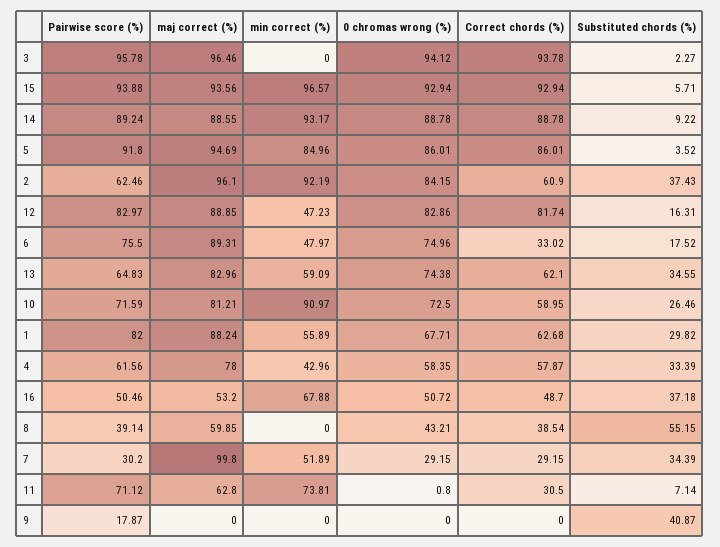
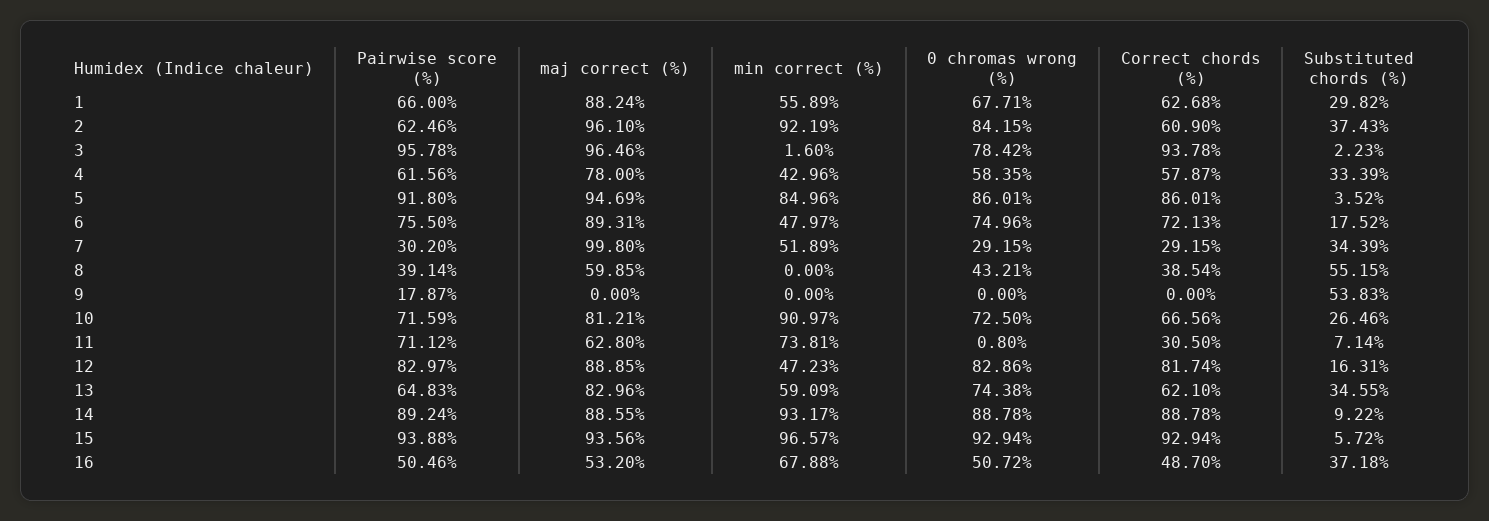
  {
    "Pairwise score (%)": {
      "3": 95.78,
      "15": 93.88,
      "14": 89.24,
      "5": 91.8,
      "2": 62.46,
      "12": 82.97,
      "6": 75.5,
      "13": 64.83,
      "10": 71.59,
-     "1": 82,
+     "1": 66,
      "4": 61.56,
      "16": 50.46,
      "8": 39.14,
      "7": 30.2,
      "11": 71.12,
      "9": 17.87
    },
    "maj correct (%)": {
      "3": 96.46,
      "15": 93.56,
      "14": 88.55,
      "5": 94.69,
      "2": 96.1,
      "12": 88.85,
      "6": 89.31,
      "13": 82.96,
      "10": 81.21,
      "1": 88.24,
      "4": 78,
      "16": 53.2,
      "8": 59.85,
      "7": 99.8,
      "11": 62.8,
      "9": 0
    },
    "min correct (%)": {
-     "3": 0,
+     "3": 1.6,
      "15": 96.57,
      "14": 93.17,
      "5": 84.96,
      "2": 92.19,
      "12": 47.23,
      "6": 47.97,
      "13": 59.09,
      "10": 90.97,
      "1": 55.89,
      "4": 42.96,
      "16": 67.88,
      "8": 0,
      "7": 51.89,
      "11": 73.81,
      "9": 0
    },
    "0 chromas wrong (%)": {
-     "3": 94.12,
+     "3": 78.42,
      "15": 92.94,
      "14": 88.78,
      "5": 86.01,
      "2": 84.15,
      "12": 82.86,
      "6": 74.96,
      "13": 74.38,
      "10": 72.5,
      "1": 67.71,
      "4": 58.35,
      "16": 50.72,
      "8": 43.21,
      "7": 29.15,
      "11": 0.8,
      "9": 0
    },
    "Correct chords (%)": {
      "3": 93.78,
      "15": 92.94,
      "14": 88.78,
      "5": 86.01,
      "2": 60.9,
      "12": 81.74,
-     "6": 33.02,
+     "6": 72.13,
      "13": 62.1,
-     "10": 58.95,
+     "10": 66.56,
      "1": 62.68,
      "4": 57.87,
      "16": 48.7,
      "8": 38.54,
      "7": 29.15,
      "11": 30.5,
      "9": 0
    },
    "Substituted chords (%)": {
-     "3": 2.27,
+     "3": 2.23,
-     "15": 5.71,
+     "15": 5.72,
      "14": 9.22,
      "5": 3.52,
      "2": 37.43,
      "12": 16.31,
      "6": 17.52,
      "13": 34.55,
      "10": 26.46,
      "1": 29.82,
      "4": 33.39,
      "16": 37.18,
      "8": 55.15,
      "7": 34.39,
      "11": 7.14,
-     "9": 40.87
+     "9": 53.83
    }
  }

